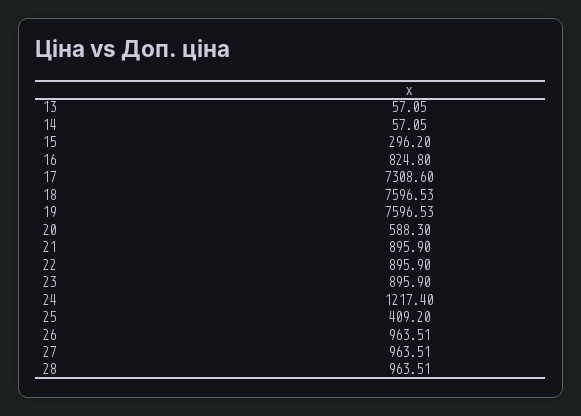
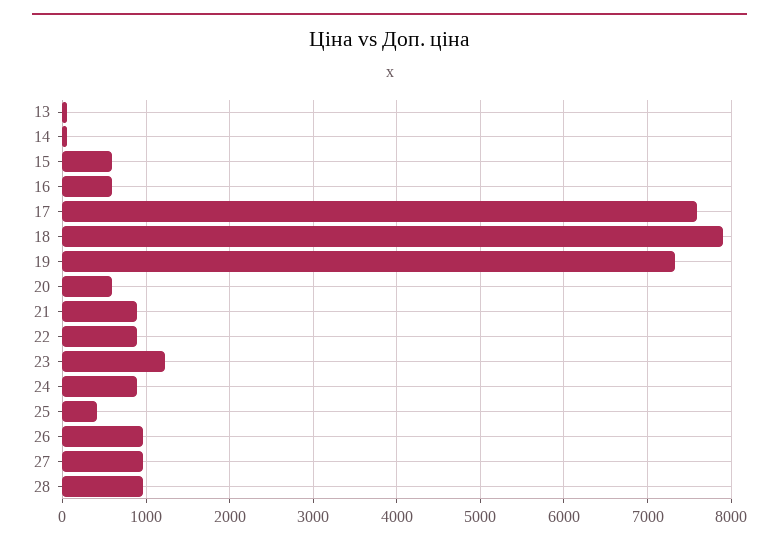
  {
    "13": 57.05,
    "14": 57.05,
-   "15": 296.2,
+   "15": 600,
-   "16": 824.8,
+   "16": 600,
-   "17": 7308.6,
+   "17": 7600,
-   "18": 7596.53,
+   "18": 7900,
-   "19": 7596.53,
+   "19": 7300,
    "20": 588.3,
    "21": 895.9,
    "22": 895.9,
-   "23": 895.9,
+   "23": 1200,
-   "24": 1217.4,
+   "24": 900,
    "25": 409.2,
    "26": 963.51,
    "27": 963.51,
    "28": 963.51
  }

